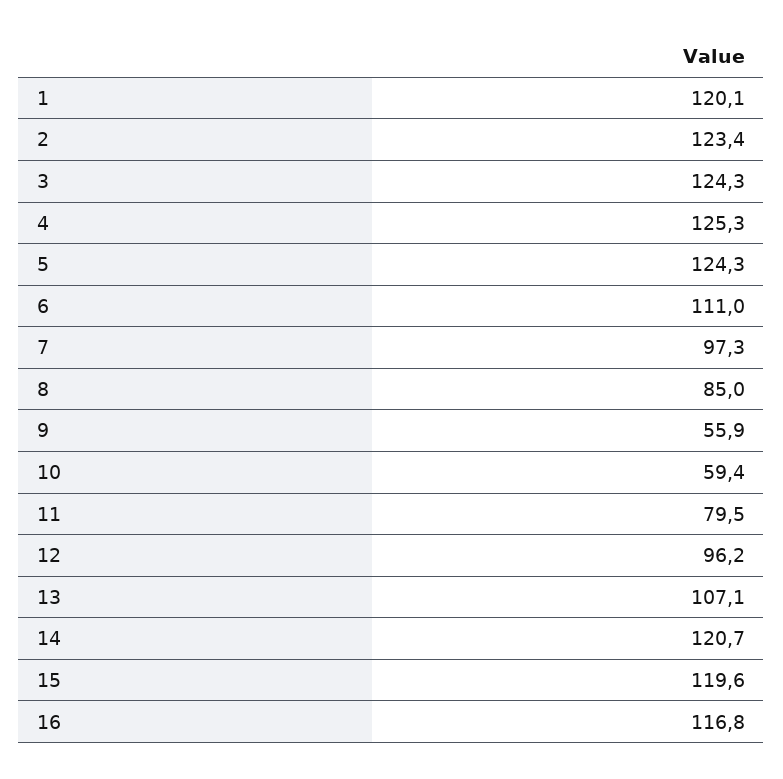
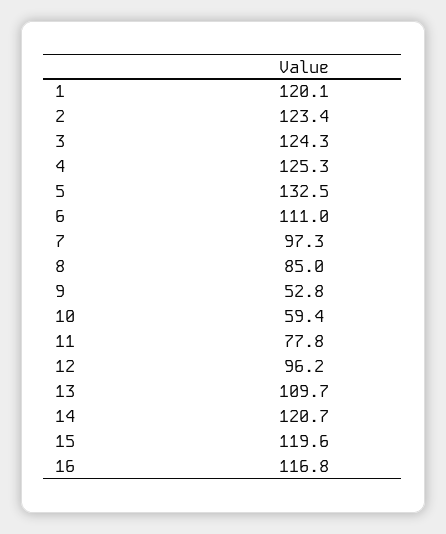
  {
    "1": 120.1,
    "2": 123.4,
    "3": 124.3,
    "4": 125.3,
-   "5": 124.3,
+   "5": 132.5,
    "6": 111,
    "7": 97.3,
    "8": 85,
-   "9": 55.9,
+   "9": 52.8,
    "10": 59.4,
-   "11": 79.5,
+   "11": 77.8,
    "12": 96.2,
-   "13": 107.1,
+   "13": 109.7,
    "14": 120.7,
    "15": 119.6,
    "16": 116.8
  }

